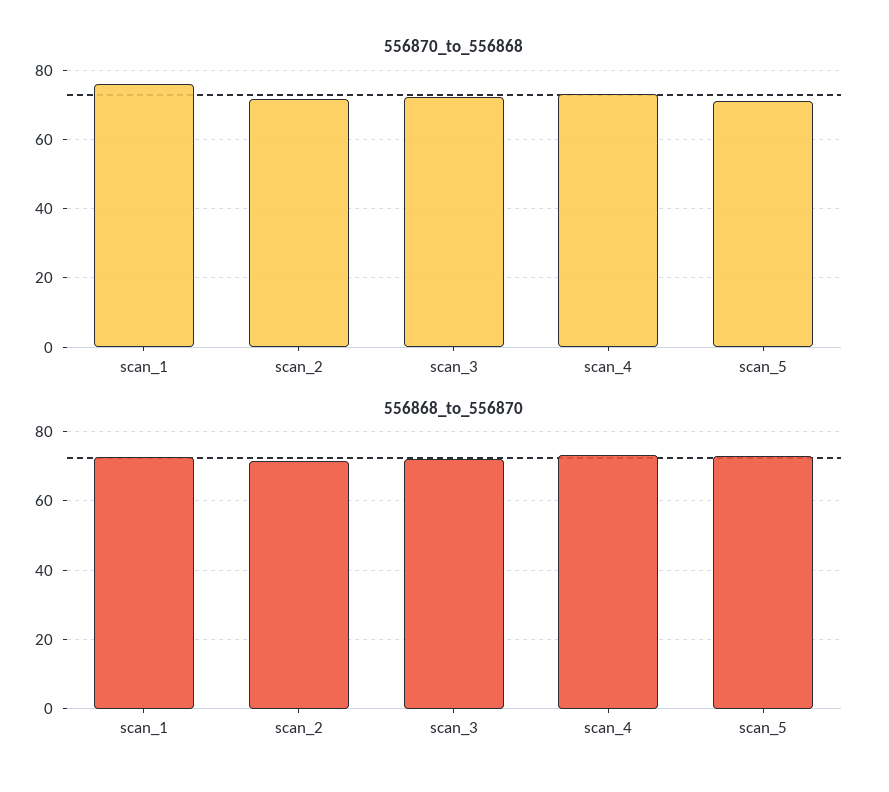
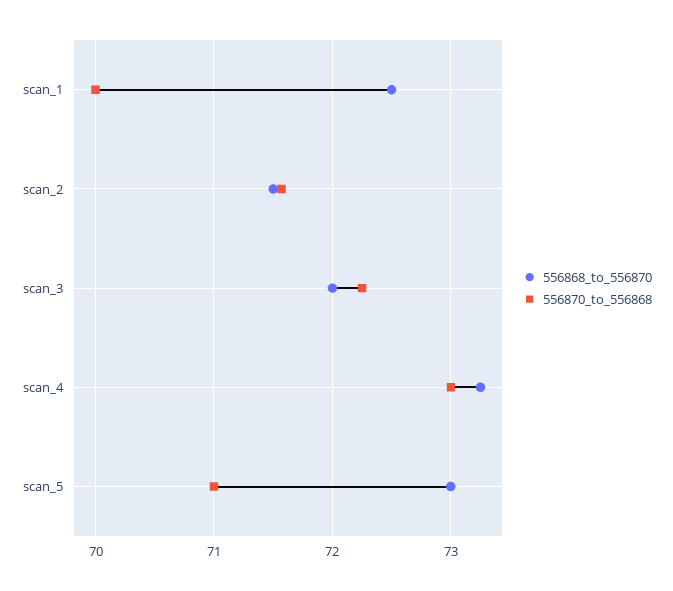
  {
    "556870_to_556868": {
-     "scan_1": 76,
+     "scan_1": 70,
      "scan_2": 71.6,
      "scan_3": 72.3,
      "scan_4": 73,
      "scan_5": 71
    },
    "556868_to_556870": {
      "scan_1": 72.5,
      "scan_2": 71.5,
      "scan_3": 72,
      "scan_4": 73.3,
      "scan_5": 73
    }
  }

